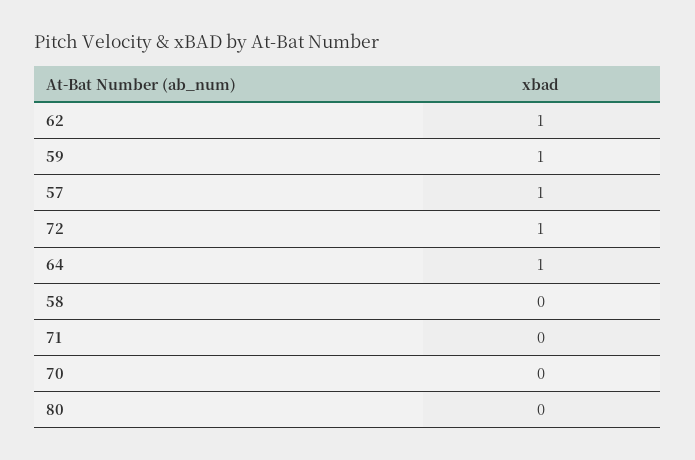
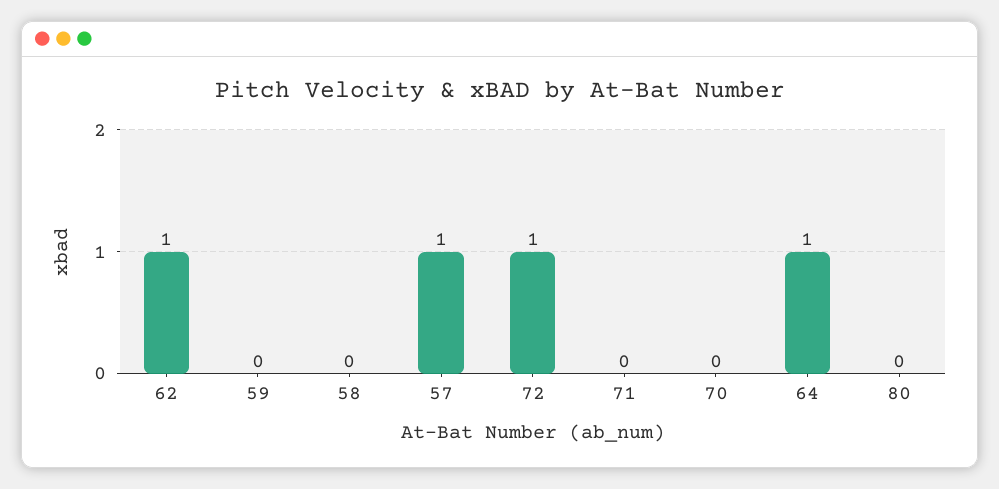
  {
    "62": 1,
-   "59": 1,
+   "59": 0,
    "57": 1,
    "72": 1,
    "64": 1,
    "58": 0,
    "71": 0,
    "70": 0,
    "80": 0
  }

